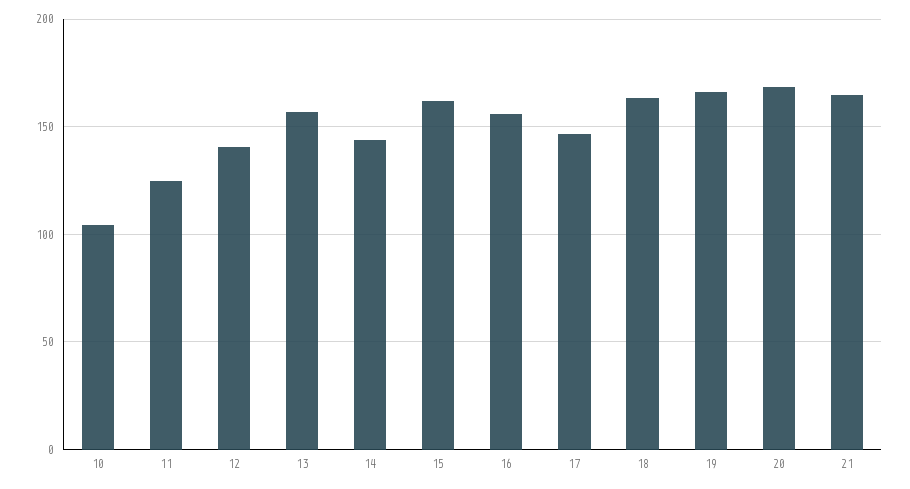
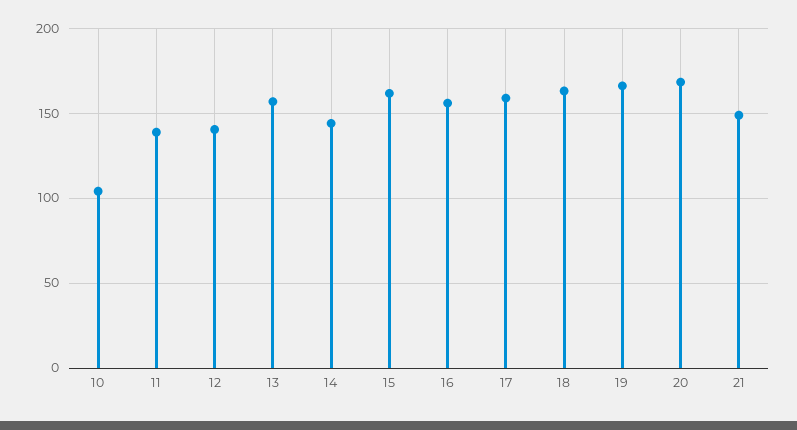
  {
    "10": 105,
-   "11": 125,
+   "11": 140,
    "12": 140,
    "13": 155,
    "14": 145,
    "15": 160,
    "16": 155,
-   "17": 145,
+   "17": 160,
    "18": 165,
    "19": 165,
    "20": 170,
-   "21": 165
+   "21": 150
  }

